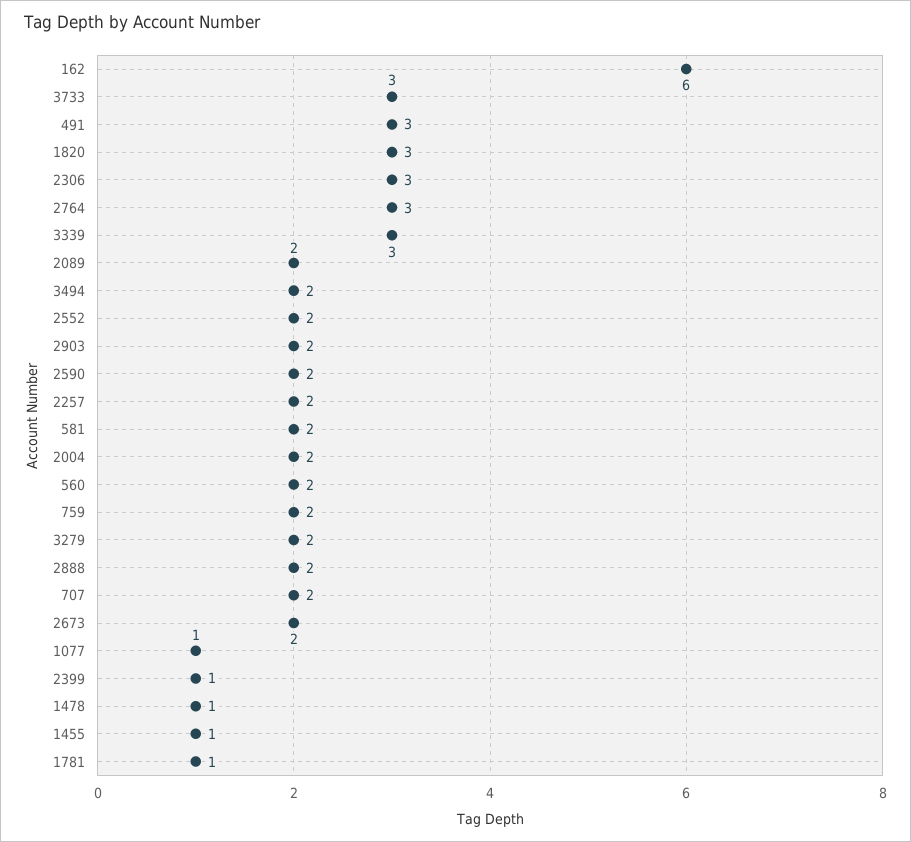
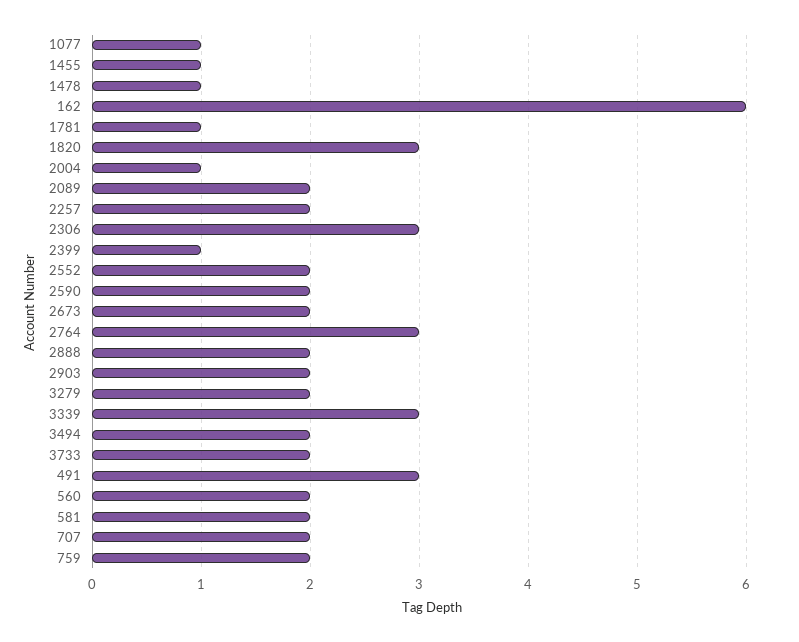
  {
    "162": 6,
-   "3733": 3,
+   "3733": 2,
    "491": 3,
    "1820": 3,
    "2306": 3,
    "2764": 3,
    "3339": 3,
    "2089": 2,
    "3494": 2,
    "2552": 2,
    "2903": 2,
    "2590": 2,
    "2257": 2,
    "581": 2,
-   "2004": 2,
+   "2004": 1,
    "560": 2,
    "759": 2,
    "3279": 2,
    "2888": 2,
    "707": 2,
    "2673": 2,
    "1077": 1,
    "2399": 1,
    "1478": 1,
    "1455": 1,
    "1781": 1
  }

